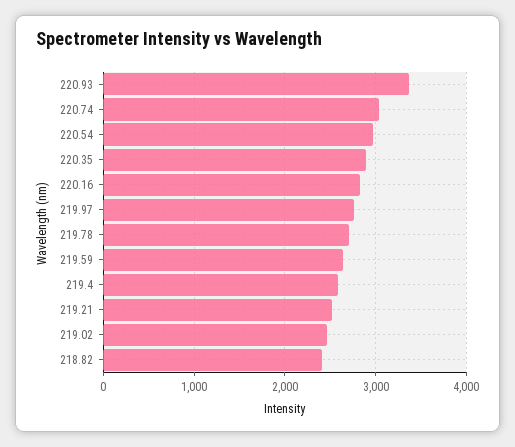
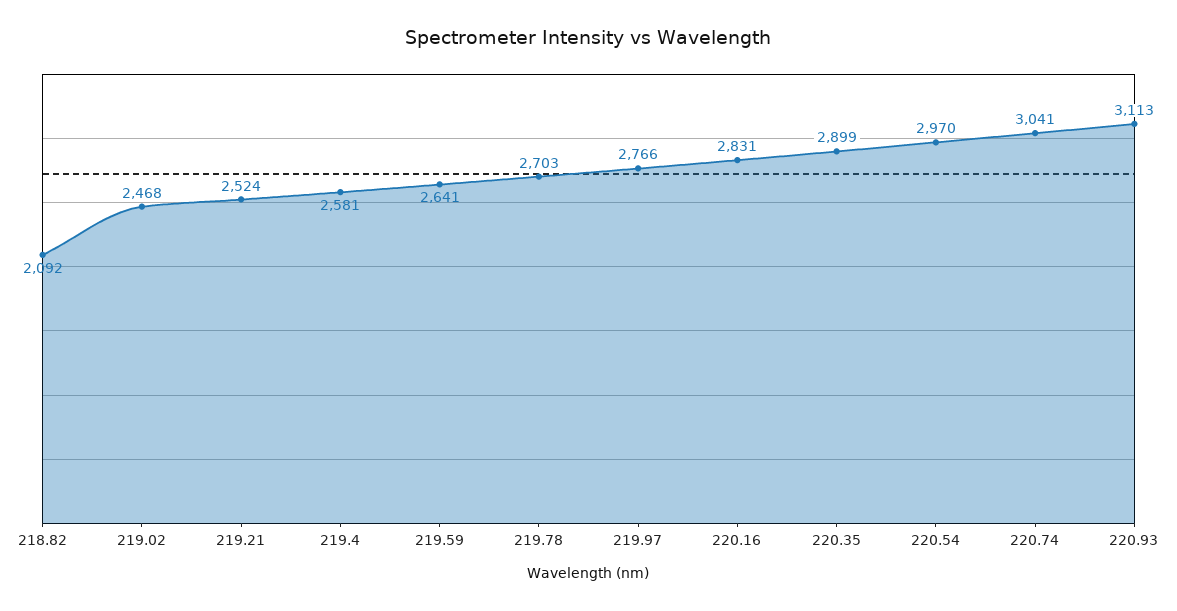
  {
-   "220.93": 3400,
+   "220.93": 3113,
    "220.74": 3041,
    "220.54": 2970,
    "220.35": 2899,
    "220.16": 2831,
    "219.97": 2766,
    "219.78": 2703,
    "219.59": 2641,
    "219.4": 2581,
    "219.21": 2524,
    "219.02": 2468,
-   "218.82": 2400
+   "218.82": 2092
  }

